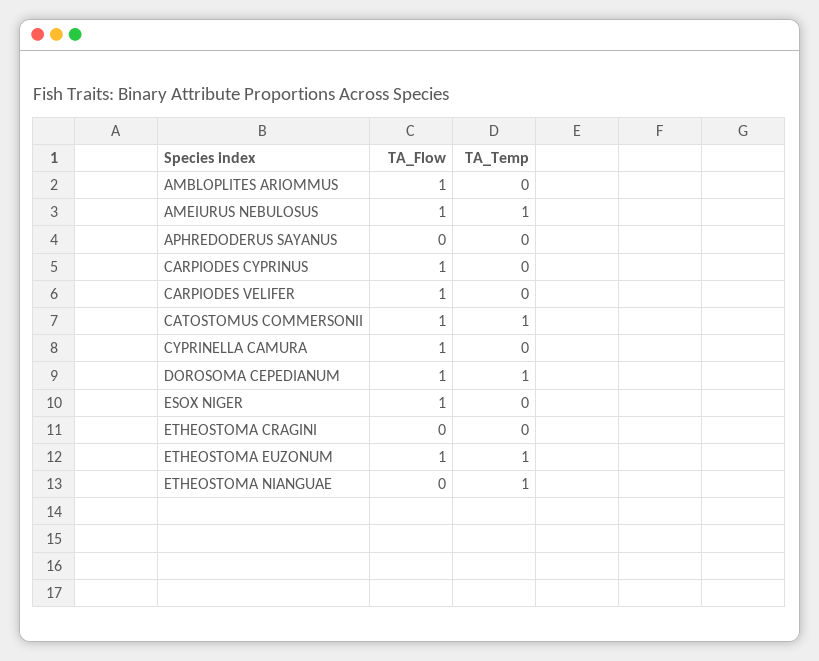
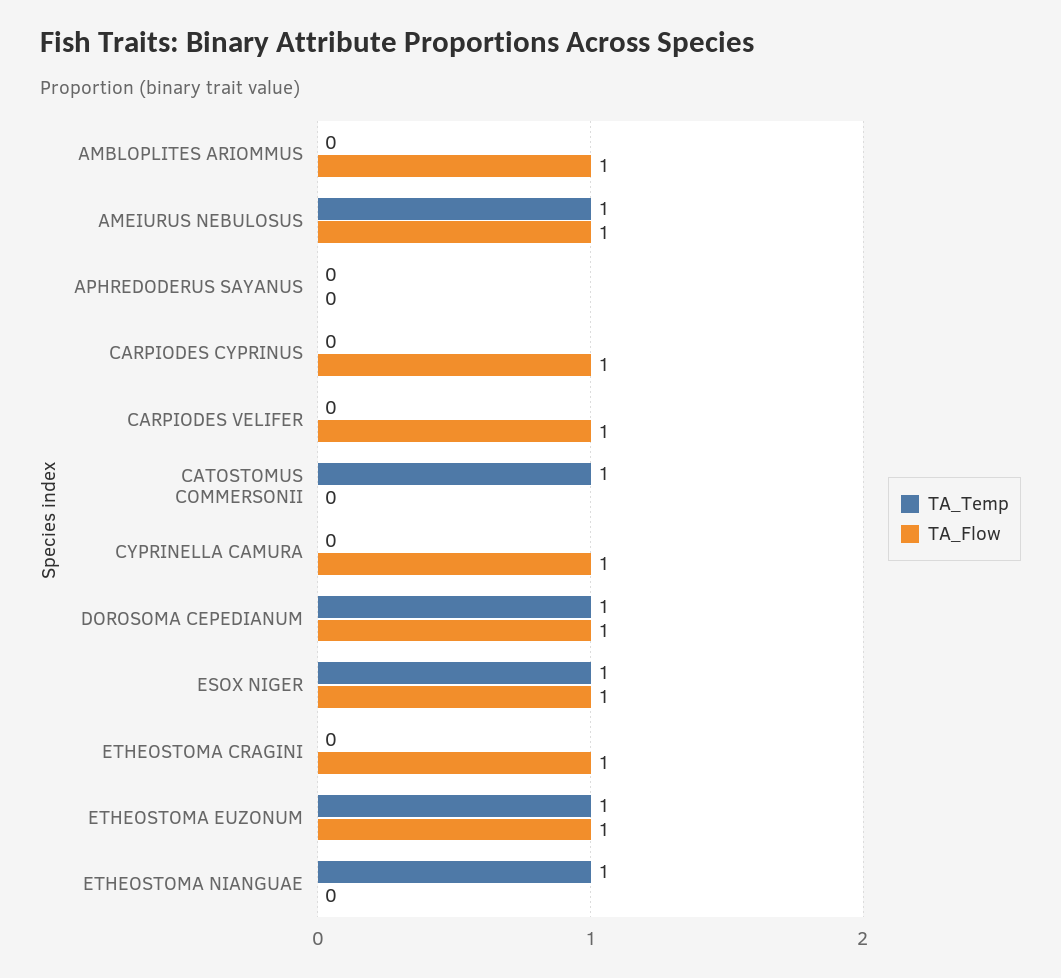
  {
    "TA_Flow": {
      "AMBLOPLITES ARIOMMUS": 1,
      "AMEIURUS NEBULOSUS": 1,
      "APHREDODERUS SAYANUS": 0,
      "CARPIODES CYPRINUS": 1,
      "CARPIODES VELIFER": 1,
-     "CATOSTOMUS COMMERSONII": 1,
+     "CATOSTOMUS COMMERSONII": 0,
      "CYPRINELLA CAMURA": 1,
      "DOROSOMA CEPEDIANUM": 1,
      "ESOX NIGER": 1,
-     "ETHEOSTOMA CRAGINI": 0,
+     "ETHEOSTOMA CRAGINI": 1,
      "ETHEOSTOMA EUZONUM": 1,
      "ETHEOSTOMA NIANGUAE": 0
    },
    "TA_Temp": {
      "AMBLOPLITES ARIOMMUS": 0,
      "AMEIURUS NEBULOSUS": 1,
      "APHREDODERUS SAYANUS": 0,
      "CARPIODES CYPRINUS": 0,
      "CARPIODES VELIFER": 0,
      "CATOSTOMUS COMMERSONII": 1,
      "CYPRINELLA CAMURA": 0,
      "DOROSOMA CEPEDIANUM": 1,
-     "ESOX NIGER": 0,
+     "ESOX NIGER": 1,
      "ETHEOSTOMA CRAGINI": 0,
      "ETHEOSTOMA EUZONUM": 1,
      "ETHEOSTOMA NIANGUAE": 1
    }
  }

